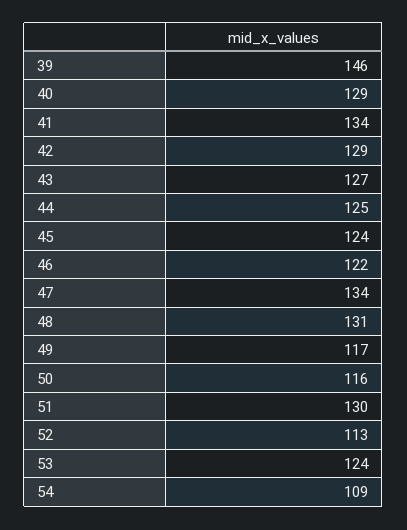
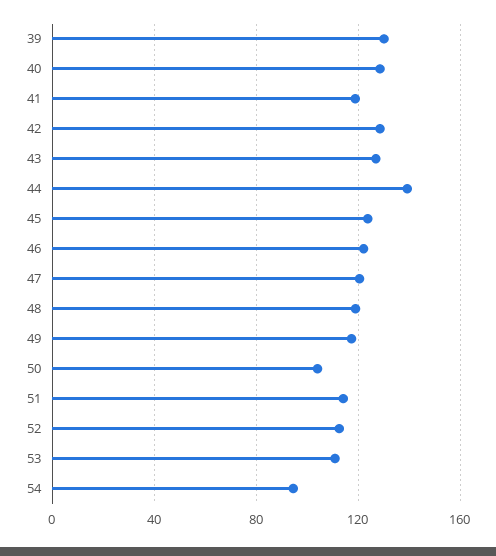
  {
-   "39": 146,
+   "39": 130,
    "40": 129,
-   "41": 134,
+   "41": 120,
    "42": 129,
    "43": 127,
-   "44": 125,
+   "44": 140,
    "45": 124,
    "46": 122,
-   "47": 134,
+   "47": 120,
-   "48": 131,
+   "48": 120,
    "49": 117,
-   "50": 116,
+   "50": 105,
-   "51": 130,
+   "51": 115,
    "52": 113,
-   "53": 124,
+   "53": 110,
-   "54": 109
+   "54": 95
  }

